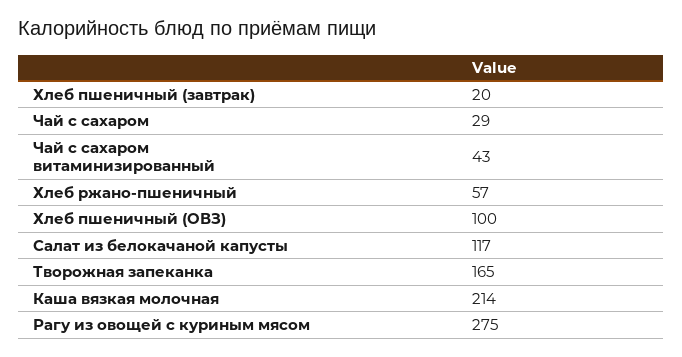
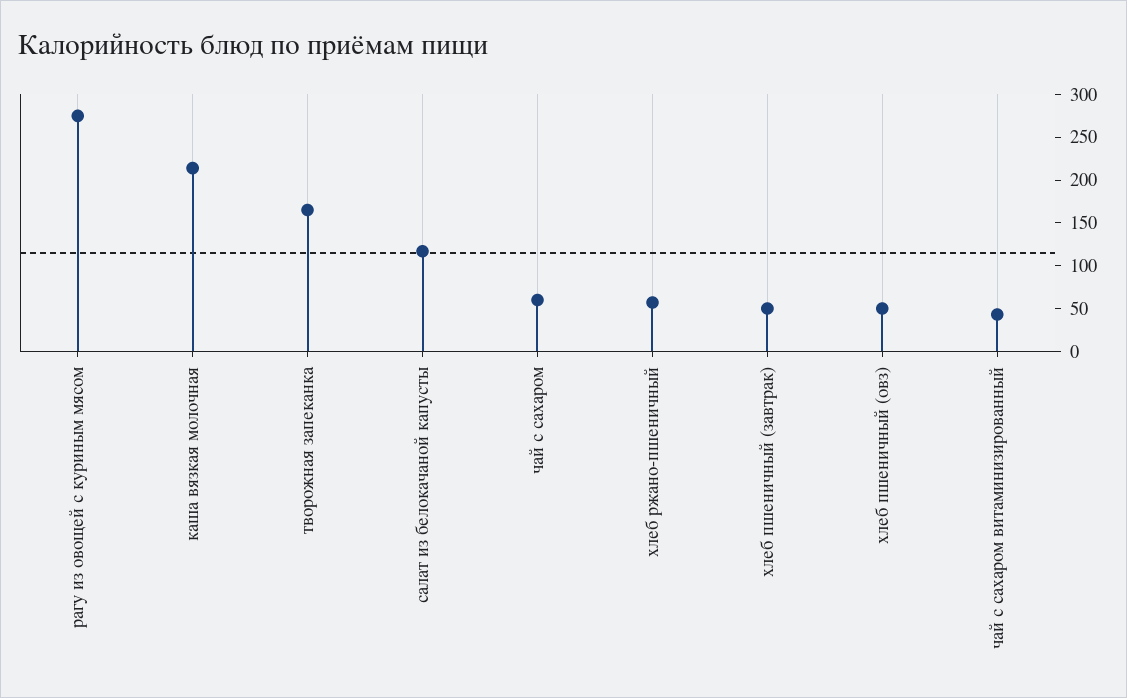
  {
-   "Хлеб пшеничный (завтрак)": 20,
+   "Хлеб пшеничный (завтрак)": 50,
-   "Чай с сахаром": 29,
+   "Чай с сахаром": 60,
    "Чай с сахаром витаминизированный": 43,
    "Хлеб ржано-пшеничный": 57,
-   "Хлеб пшеничный (ОВЗ)": 100,
+   "Хлеб пшеничный (ОВЗ)": 50,
    "Салат из белокачаной капусты": 117,
    "Творожная запеканка": 165,
    "Каша вязкая молочная": 214,
    "Рагу из овощей с куриным мясом": 275
  }

